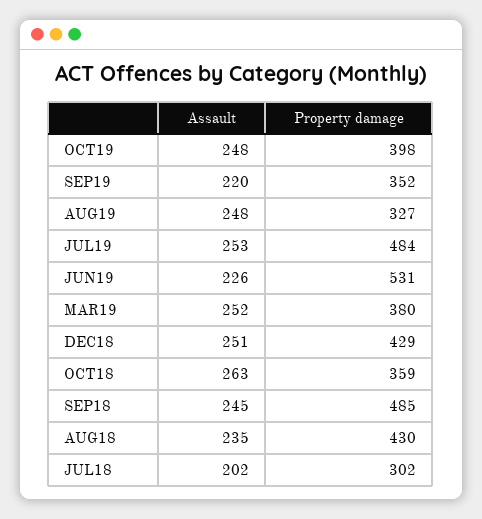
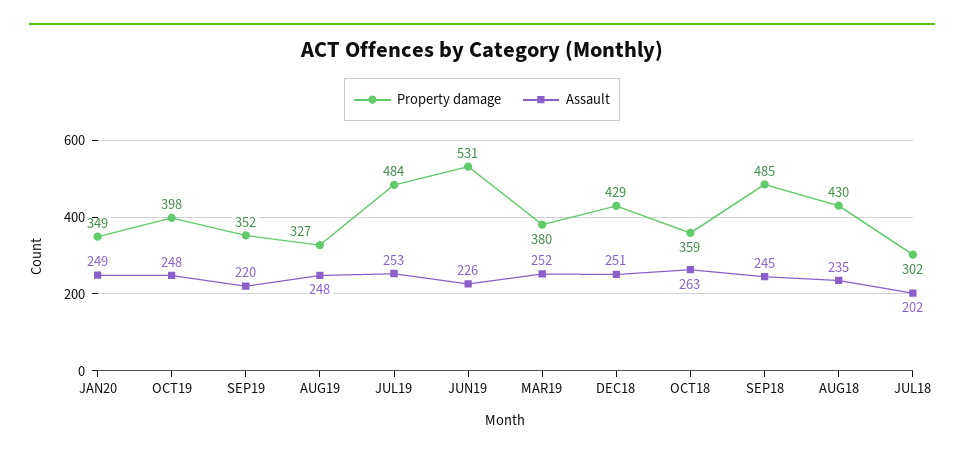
  {
    "Assault": {
      "OCT19": 248,
      "SEP19": 220,
      "AUG19": 248,
      "JUL19": 253,
      "JUN19": 226,
      "MAR19": 252,
      "DEC18": 251,
      "OCT18": 263,
      "SEP18": 245,
      "AUG18": 235,
-     "JUL18": 202
+     "JUL18": 202,
+     "JAN20": 249
    },
    "Property damage": {
      "OCT19": 398,
      "SEP19": 352,
      "AUG19": 327,
      "JUL19": 484,
      "JUN19": 531,
      "MAR19": 380,
      "DEC18": 429,
      "OCT18": 359,
      "SEP18": 485,
      "AUG18": 430,
-     "JUL18": 302
+     "JUL18": 302,
+     "JAN20": 349
    }
  }

